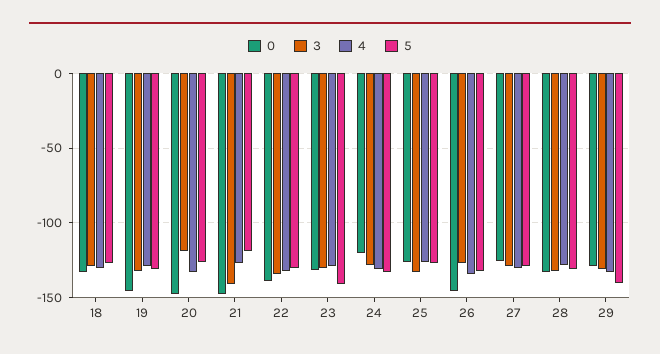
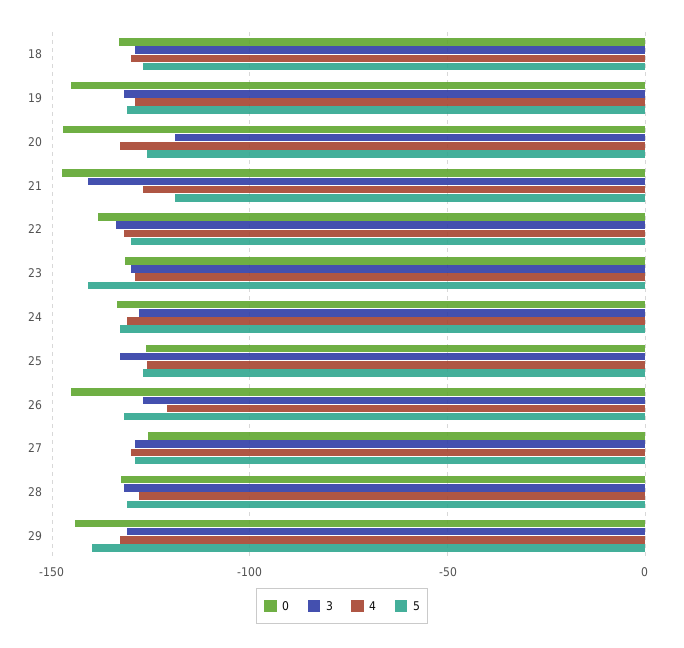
  {
    "0": {
      "18": -135,
      "19": -145,
      "20": -145,
      "21": -150,
      "22": -140,
      "23": -130,
-     "24": -120,
+     "24": -135,
      "25": -125,
      "26": -145,
      "27": -125,
      "28": -135,
-     "29": -130
+     "29": -145
    },
    "3": {
      "18": -130,
      "19": -130,
      "20": -120,
      "21": -140,
      "22": -135,
      "23": -130,
      "24": -130,
      "25": -135,
      "26": -125,
      "27": -130,
      "28": -130,
      "29": -130
    },
    "4": {
      "18": -130,
      "19": -130,
      "20": -135,
      "21": -125,
      "22": -130,
      "23": -130,
      "24": -130,
      "25": -125,
-     "26": -135,
+     "26": -120,
      "27": -130,
      "28": -130,
      "29": -135
    },
    "5": {
      "18": -125,
      "19": -130,
      "20": -125,
      "21": -120,
      "22": -130,
      "23": -140,
      "24": -135,
      "25": -125,
      "26": -130,
      "27": -130,
      "28": -130,
      "29": -140
    }
  }

